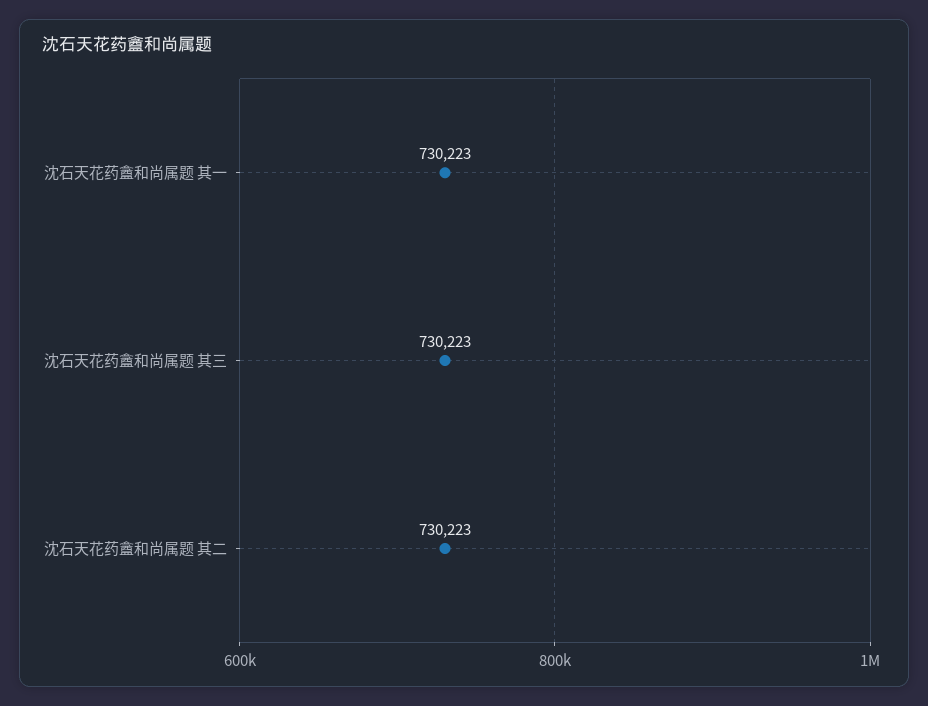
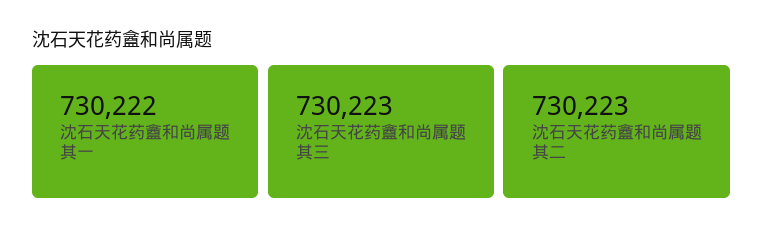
  {
-   "沈石天花药盦和尚属题 其一": 730223,
+   "沈石天花药盦和尚属题 其一": 730222,
    "沈石天花药盦和尚属题 其三": 730223,
    "沈石天花药盦和尚属题 其二": 730223
  }

